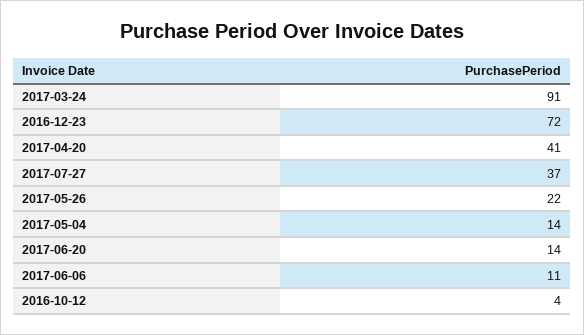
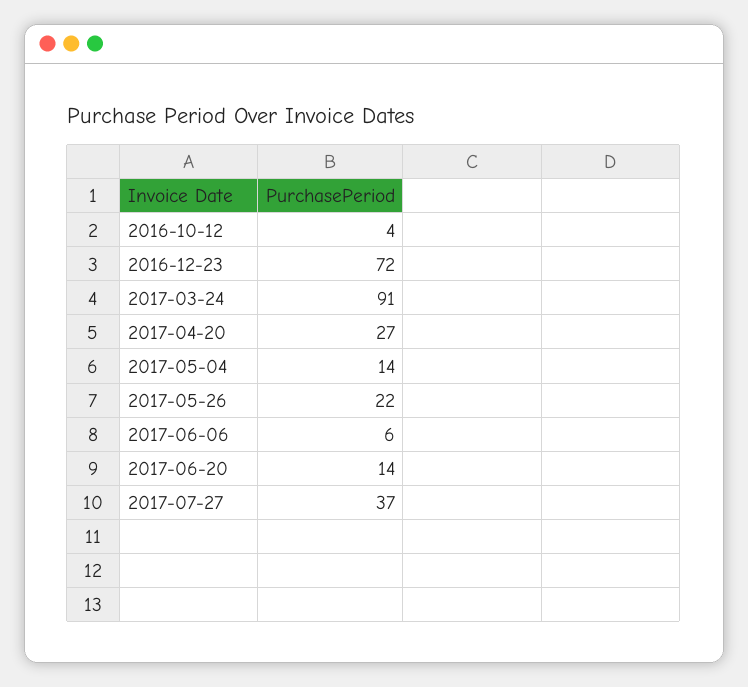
  {
    "2017-03-24": 91,
    "2016-12-23": 72,
-   "2017-04-20": 41,
+   "2017-04-20": 27,
    "2017-07-27": 37,
    "2017-05-26": 22,
    "2017-05-04": 14,
    "2017-06-20": 14,
-   "2017-06-06": 11,
+   "2017-06-06": 6,
    "2016-10-12": 4
  }

